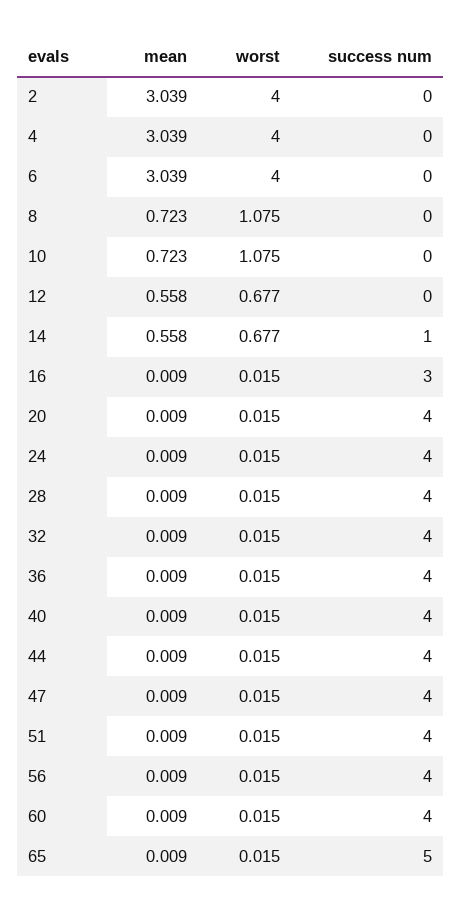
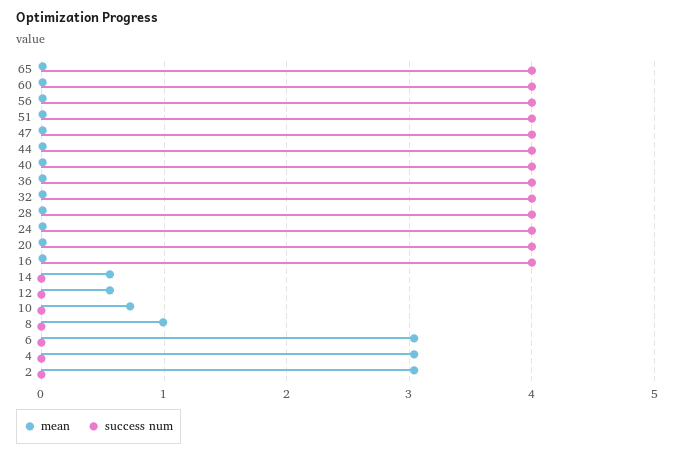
  {
    "mean": {
      "2": 3.039,
      "4": 3.039,
      "6": 3.039,
-     "8": 0.723,
+     "8": 1,
      "10": 0.723,
      "12": 0.558,
      "14": 0.558,
      "16": 0.009,
      "20": 0.009,
      "24": 0.009,
      "28": 0.009,
      "32": 0.009,
      "36": 0.009,
      "40": 0.009,
      "44": 0.009,
      "47": 0.009,
      "51": 0.009,
      "56": 0.009,
      "60": 0.009,
      "65": 0.009
    },
-   "worst": {
-     "2": 4,
-     "4": 4,
-     "6": 4,
-     "8": 1.075,
-     "10": 1.075,
-     "12": 0.677,
-     "14": 0.677,
-     "16": 0.015,
-     "20": 0.015,
-     "24": 0.015,
-     "28": 0.015,
-     "32": 0.015,
-     "36": 0.015,
-     "40": 0.015,
-     "44": 0.015,
-     "47": 0.015,
-     "51": 0.015,
-     "56": 0.015,
-     "60": 0.015,
-     "65": 0.015
-   },
    "success num": {
      "2": 0,
      "4": 0,
      "6": 0,
      "8": 0,
      "10": 0,
      "12": 0,
-     "14": 1,
+     "14": 0,
-     "16": 3,
+     "16": 4,
      "20": 4,
      "24": 4,
      "28": 4,
      "32": 4,
      "36": 4,
      "40": 4,
      "44": 4,
      "47": 4,
      "51": 4,
      "56": 4,
      "60": 4,
-     "65": 5
+     "65": 4
    }
  }

